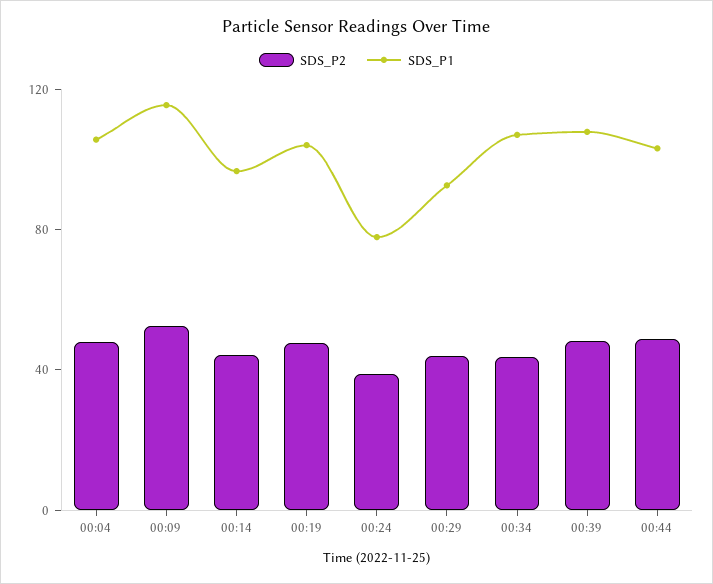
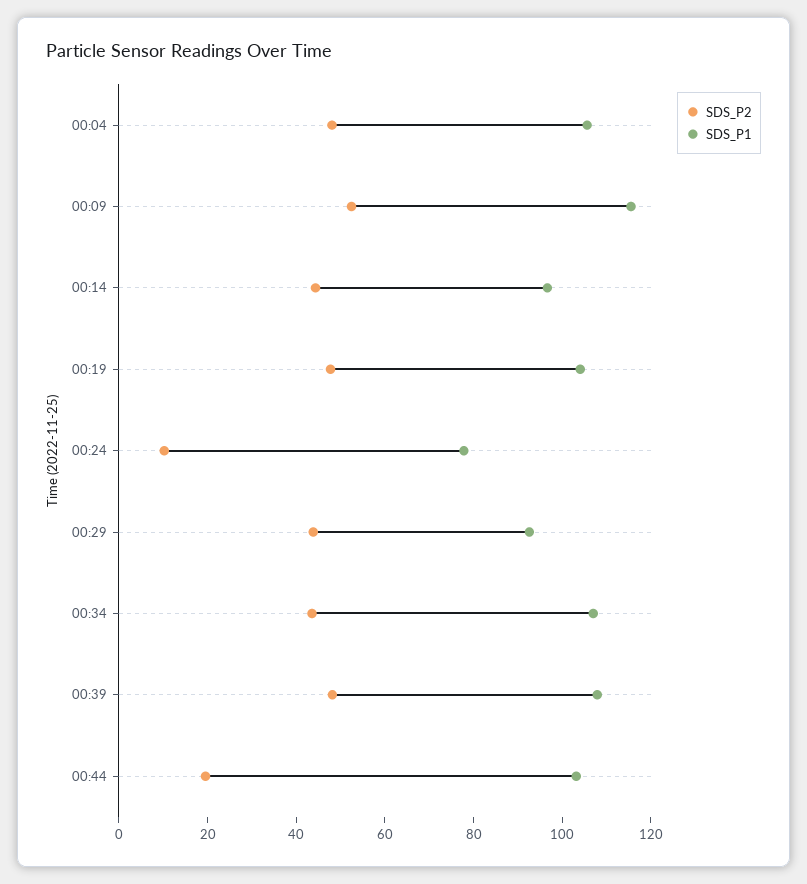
  {
    "SDS_P2": {
      "00:04": 50,
      "00:09": 50,
      "00:14": 45,
      "00:19": 50,
-     "00:24": 40,
+     "00:24": 10,
      "00:29": 45,
      "00:34": 45,
      "00:39": 50,
-     "00:44": 50
+     "00:44": 20
    },
    "SDS_P1": {
      "00:04": 105,
      "00:09": 115,
      "00:14": 95,
      "00:19": 105,
      "00:24": 80,
      "00:29": 95,
      "00:34": 105,
      "00:39": 110,
      "00:44": 105
    }
  }

